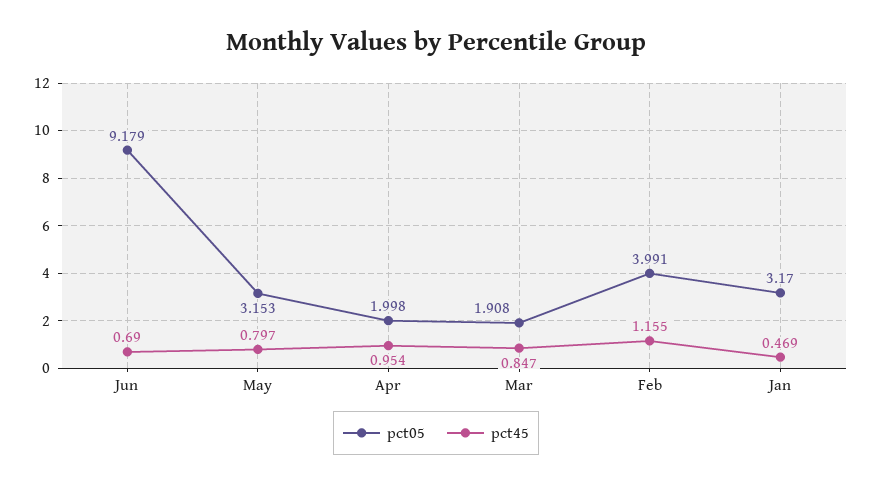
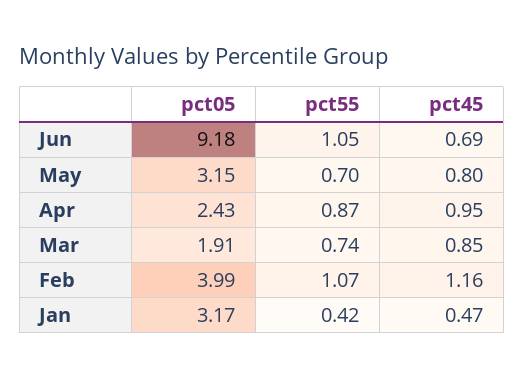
  {
    "pct05": {
      "Jun": 9.179,
      "May": 3.153,
-     "Apr": 1.998,
+     "Apr": 2.43,
      "Mar": 1.908,
      "Feb": 3.991,
      "Jan": 3.17
    },
    "pct45": {
      "Jun": 0.69,
      "May": 0.797,
      "Apr": 0.954,
      "Mar": 0.847,
      "Feb": 1.155,
      "Jan": 0.469
-   }
+   },
+   "pct55": {
+     "Jun": 1.05,
+     "May": 0.7,
+     "Apr": 0.87,
+     "Mar": 0.74,
+     "Feb": 1.07,
+     "Jan": 0.42
+   }
  }

